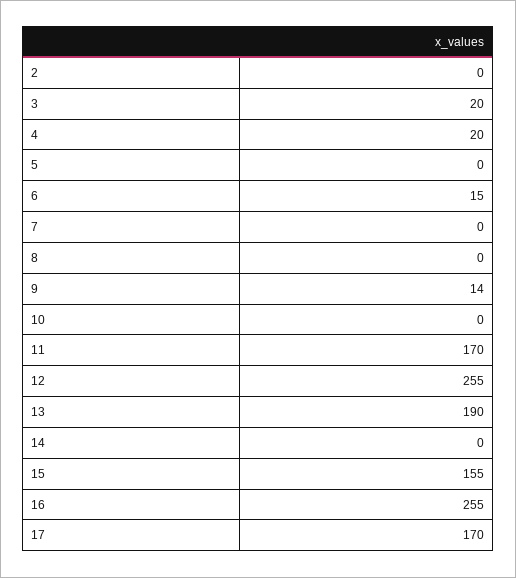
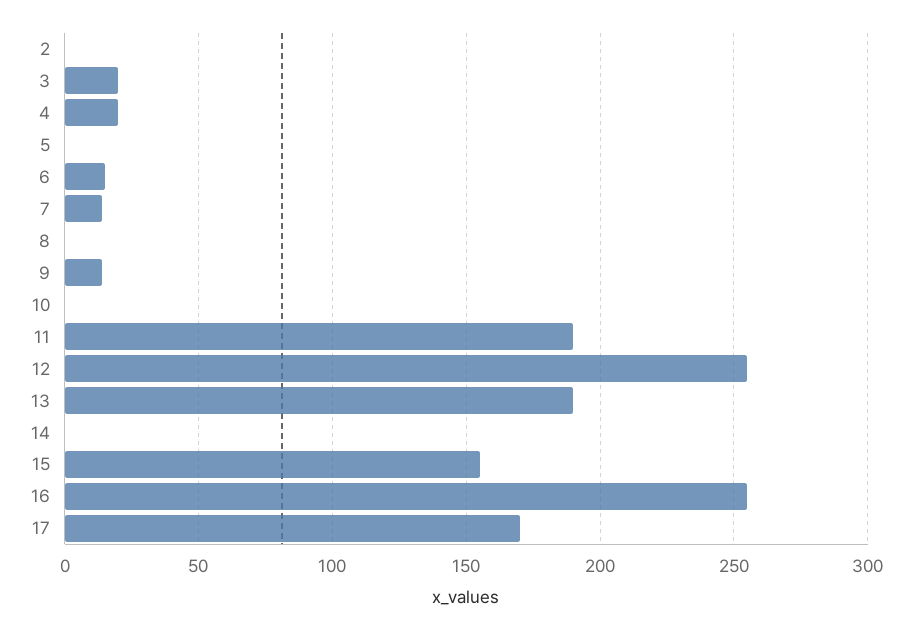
  {
    "2": 0,
    "3": 20,
    "4": 20,
    "5": 0,
    "6": 15,
-   "7": 0,
+   "7": 15,
    "8": 0,
    "9": 14,
    "10": 0,
-   "11": 170,
+   "11": 190,
    "12": 255,
    "13": 190,
    "14": 0,
    "15": 155,
    "16": 255,
    "17": 170
  }

